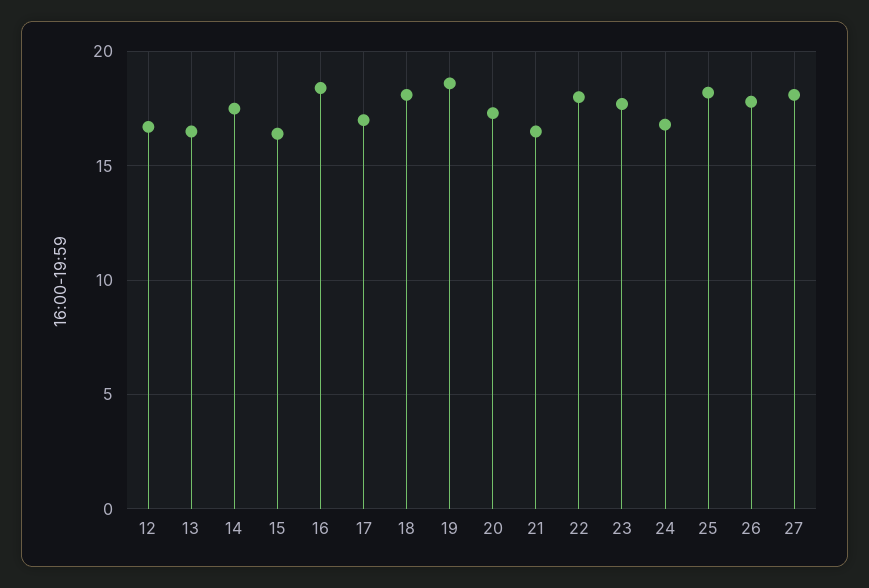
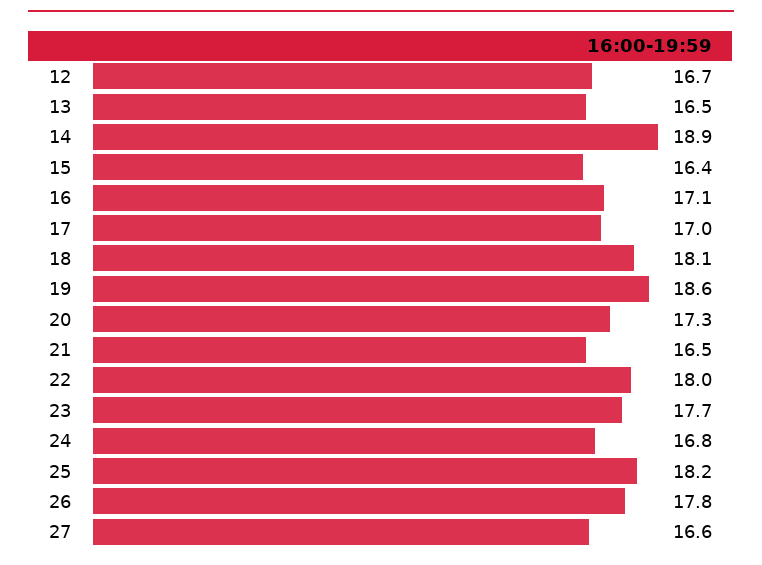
  {
    "12": 16.7,
    "13": 16.5,
-   "14": 17.5,
+   "14": 18.9,
    "15": 16.4,
-   "16": 18.5,
+   "16": 17.1,
    "17": 17,
    "18": 18.1,
    "19": 18.6,
    "20": 17.3,
    "21": 16.5,
    "22": 18,
    "23": 17.7,
    "24": 16.8,
    "25": 18.2,
    "26": 17.8,
-   "27": 18
+   "27": 16.6
  }

